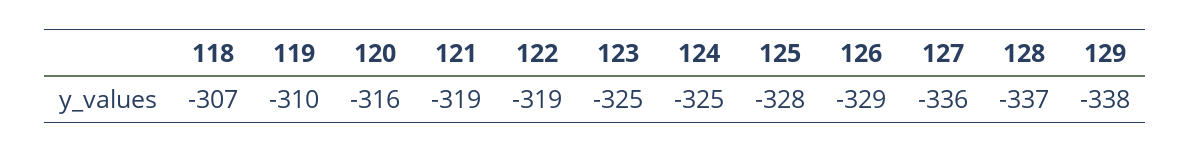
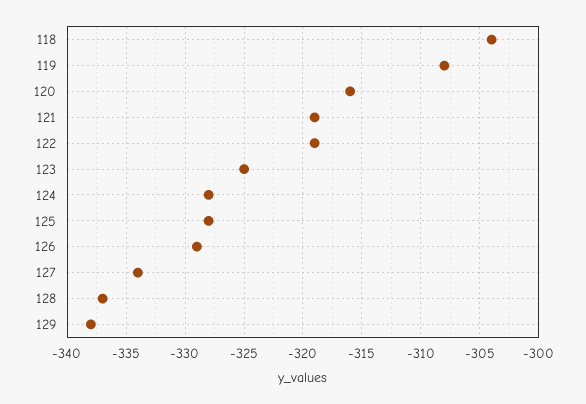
  {
-   "118": -307,
+   "118": -304,
-   "119": -310,
+   "119": -308,
    "120": -316,
    "121": -319,
    "122": -319,
    "123": -325,
-   "124": -325,
+   "124": -328,
    "125": -328,
    "126": -329,
-   "127": -336,
+   "127": -334,
    "128": -337,
    "129": -338
  }

